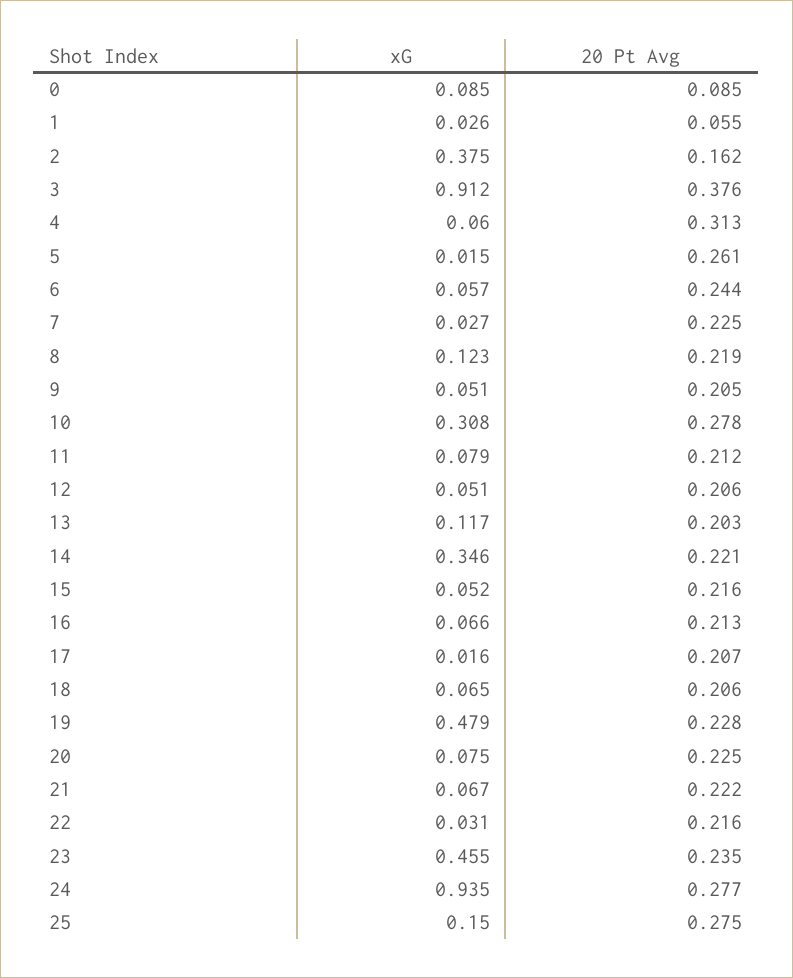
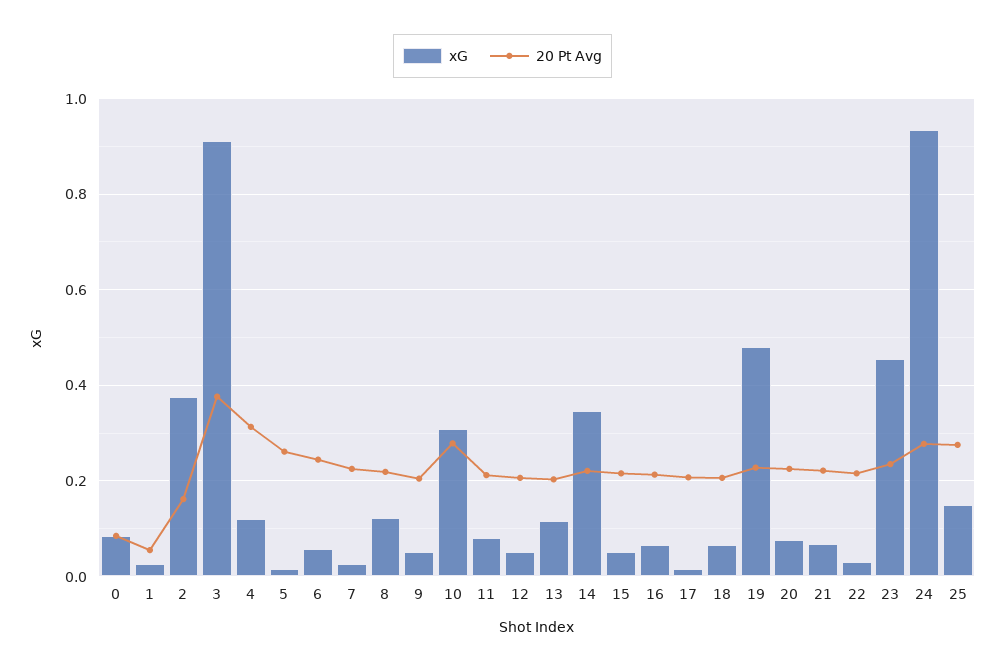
  {
    "xG": {
      "0": 0.085,
      "1": 0.026,
      "2": 0.375,
      "3": 0.912,
-     "4": 0.06,
+     "4": 0.12,
      "5": 0.015,
      "6": 0.057,
      "7": 0.027,
      "8": 0.123,
      "9": 0.051,
      "10": 0.308,
      "11": 0.079,
      "12": 0.051,
      "13": 0.117,
      "14": 0.346,
      "15": 0.052,
      "16": 0.066,
      "17": 0.016,
      "18": 0.065,
      "19": 0.479,
      "20": 0.075,
      "21": 0.067,
      "22": 0.031,
      "23": 0.455,
      "24": 0.935,
      "25": 0.15
    },
    "20 Pt Avg": {
      "0": 0.085,
      "1": 0.055,
      "2": 0.162,
      "3": 0.376,
      "4": 0.313,
      "5": 0.261,
      "6": 0.244,
      "7": 0.225,
      "8": 0.219,
      "9": 0.205,
      "10": 0.278,
      "11": 0.212,
      "12": 0.206,
      "13": 0.203,
      "14": 0.221,
      "15": 0.216,
      "16": 0.213,
      "17": 0.207,
      "18": 0.206,
      "19": 0.228,
      "20": 0.225,
      "21": 0.222,
      "22": 0.216,
      "23": 0.235,
      "24": 0.277,
      "25": 0.275
    }
  }

